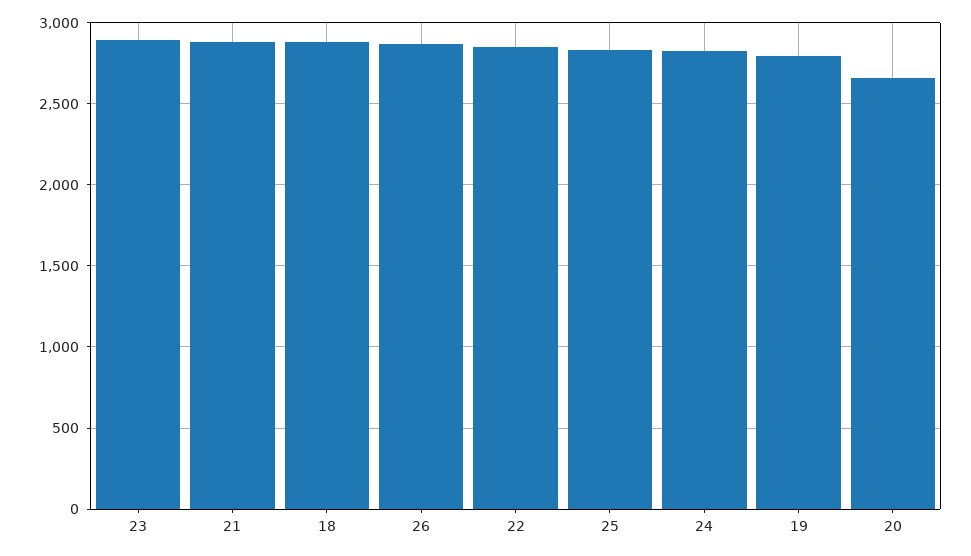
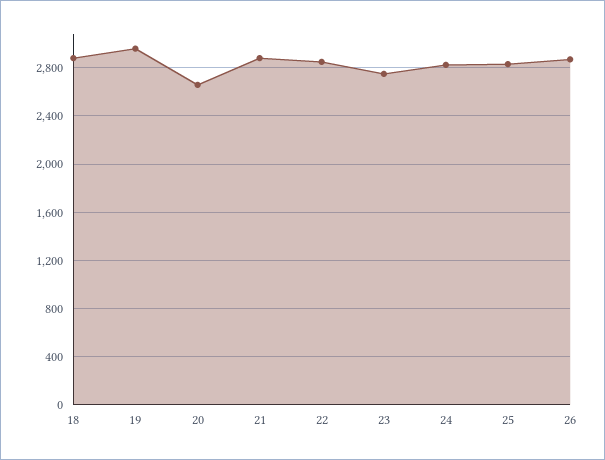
  {
-   "23": 2900,
+   "23": 2750,
    "21": 2900,
    "18": 2900,
    "26": 2850,
    "22": 2850,
    "25": 2850,
    "24": 2800,
-   "19": 2800,
+   "19": 2950,
    "20": 2650
  }

